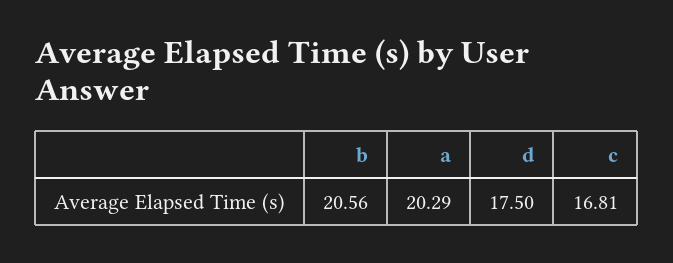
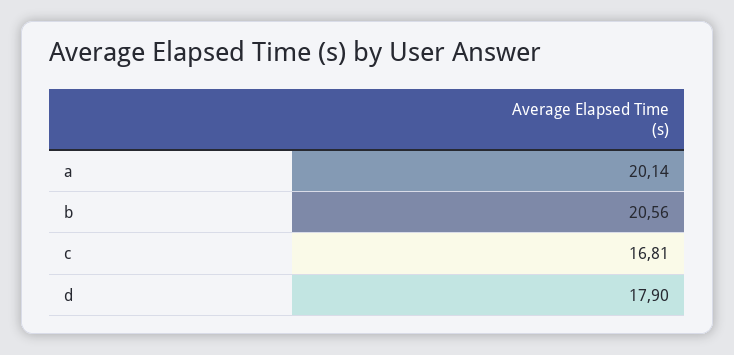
  {
    "b": 20.56,
-   "a": 20.29,
+   "a": 20.14,
-   "d": 17.5,
+   "d": 17.9,
    "c": 16.81
  }

